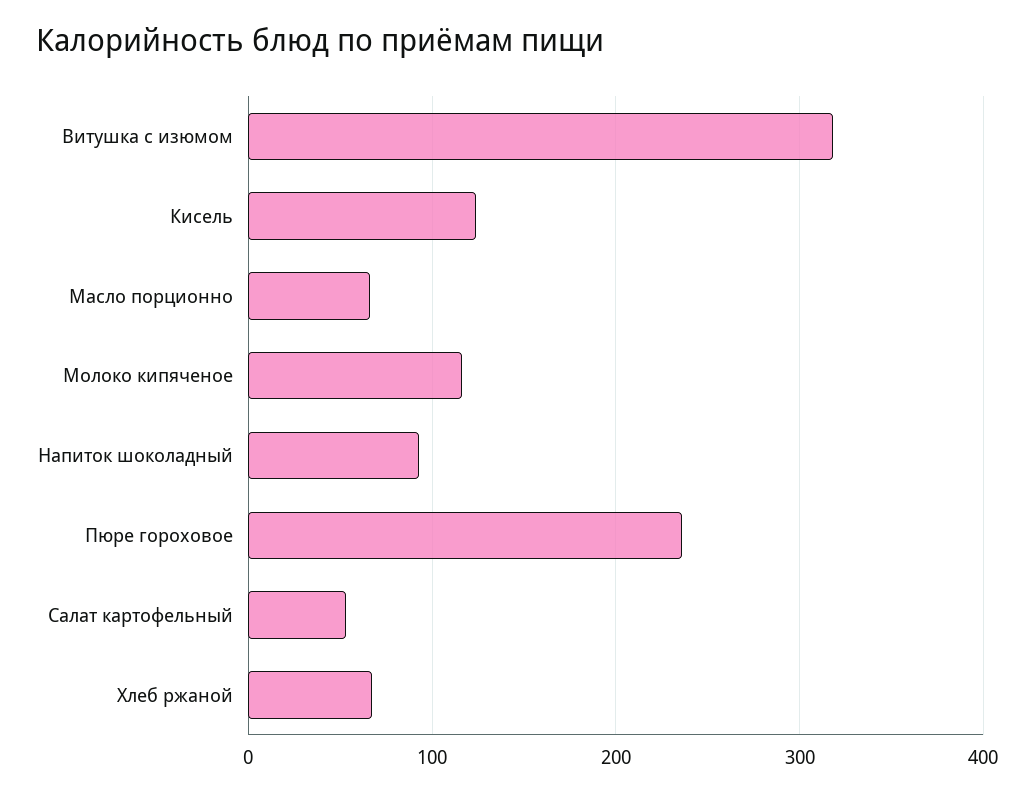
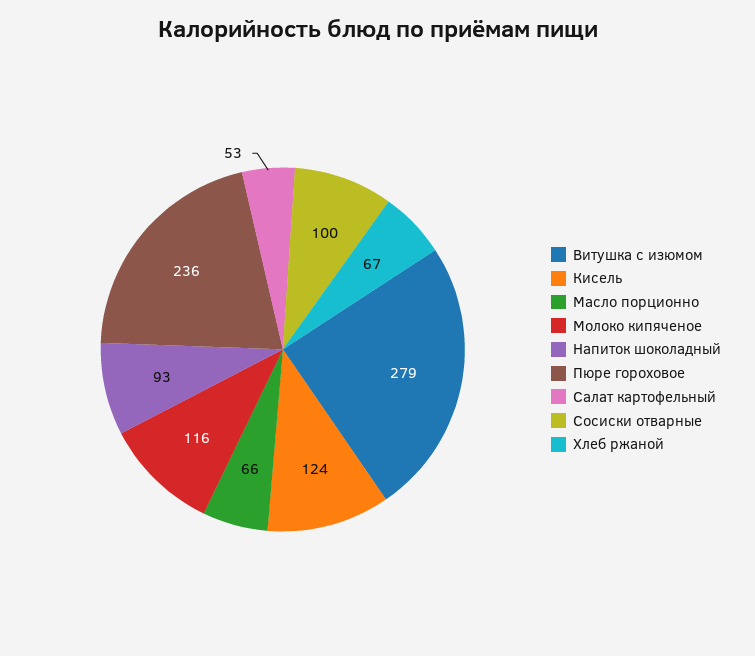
  {
-   "Витушка с изюмом": 320,
+   "Витушка с изюмом": 279,
    "Кисель": 124,
    "Масло порционно": 66,
    "Молоко кипяченое": 116,
    "Напиток шоколадный": 93,
    "Пюре гороховое": 236,
    "Салат картофельный": 53,
-   "Хлеб ржаной": 67
+   "Хлеб ржаной": 67,
+   "Сосиски отварные": 100
  }

